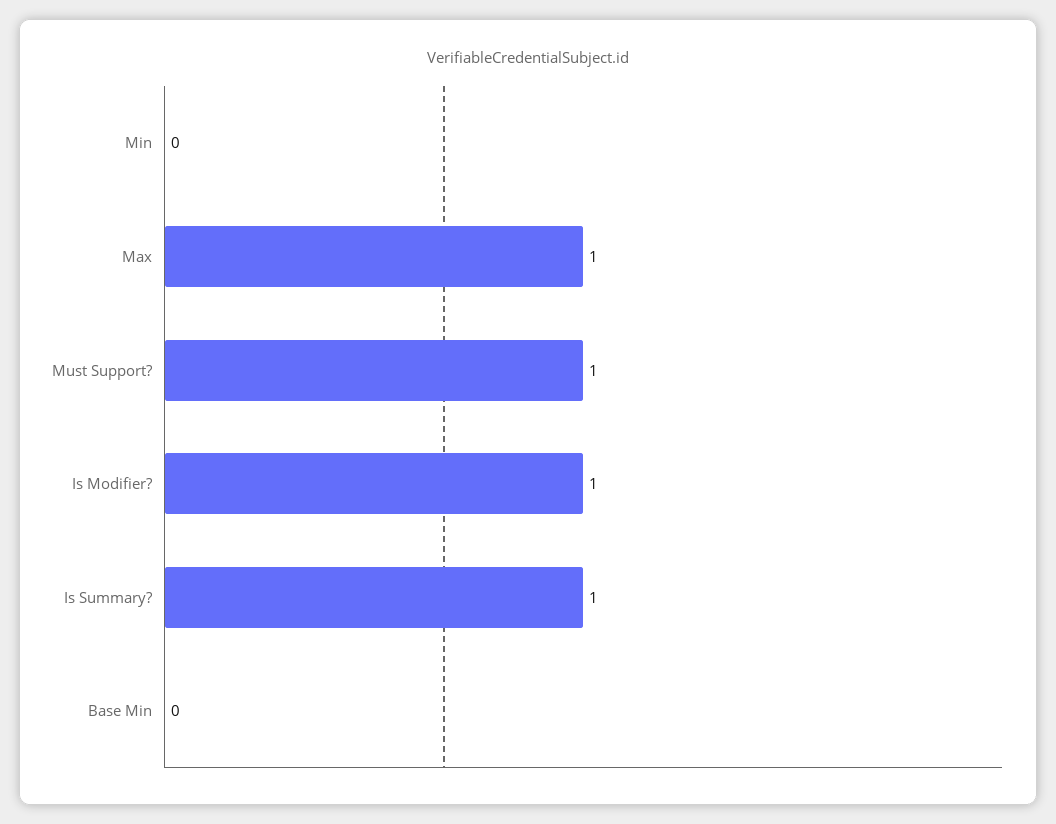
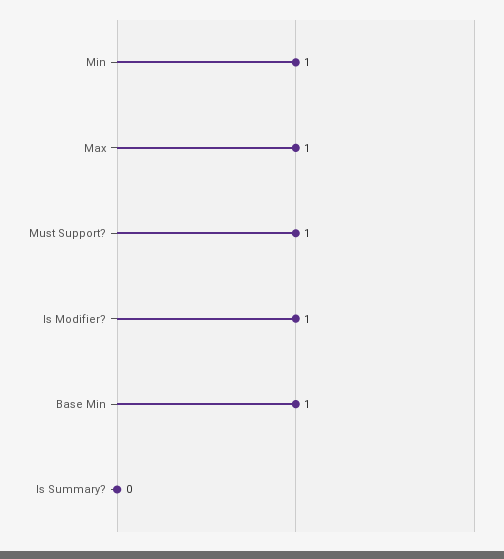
  {
-   "Min": 0,
+   "Min": 1,
    "Max": 1,
    "Must Support?": 1,
    "Is Modifier?": 1,
-   "Is Summary?": 1,
+   "Is Summary?": 0,
-   "Base Min": 0
+   "Base Min": 1
  }

